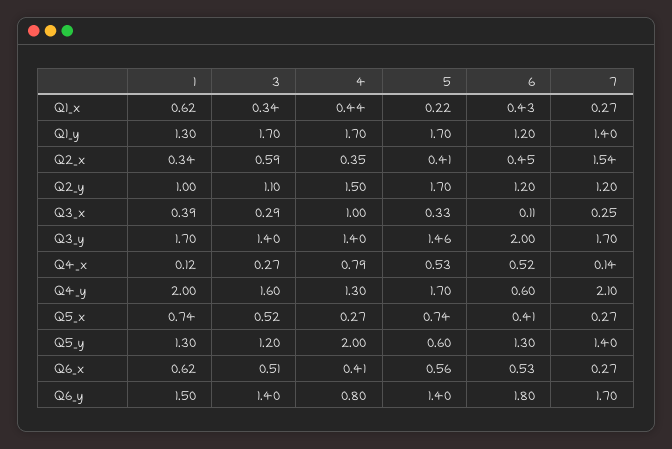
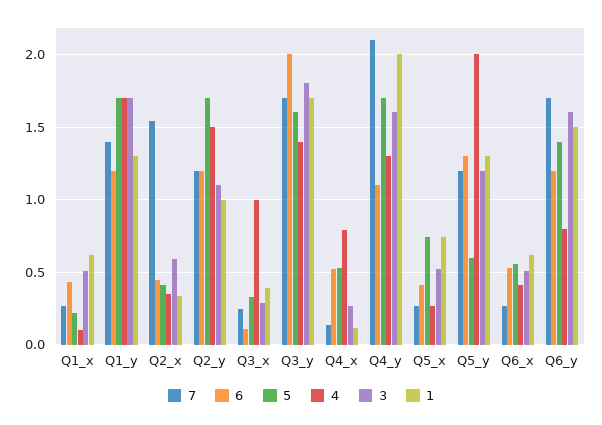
  {
    "1": {
      "Q1_x": 0.62,
      "Q1_y": 1.3,
      "Q2_x": 0.34,
      "Q2_y": 1,
      "Q3_x": 0.39,
      "Q3_y": 1.7,
      "Q4_x": 0.12,
      "Q4_y": 2,
      "Q5_x": 0.74,
      "Q5_y": 1.3,
      "Q6_x": 0.62,
      "Q6_y": 1.5
    },
    "3": {
-     "Q1_x": 0.34,
+     "Q1_x": 0.5,
      "Q1_y": 1.7,
      "Q2_x": 0.59,
      "Q2_y": 1.1,
      "Q3_x": 0.29,
-     "Q3_y": 1.4,
+     "Q3_y": 1.8,
      "Q4_x": 0.27,
      "Q4_y": 1.6,
      "Q5_x": 0.52,
      "Q5_y": 1.2,
      "Q6_x": 0.51,
-     "Q6_y": 1.4
+     "Q6_y": 1.6
    },
    "4": {
-     "Q1_x": 0.44,
+     "Q1_x": 0.1,
      "Q1_y": 1.7,
      "Q2_x": 0.35,
      "Q2_y": 1.5,
      "Q3_x": 1,
      "Q3_y": 1.4,
      "Q4_x": 0.79,
      "Q4_y": 1.3,
      "Q5_x": 0.27,
      "Q5_y": 2,
      "Q6_x": 0.41,
      "Q6_y": 0.8
    },
    "5": {
      "Q1_x": 0.22,
      "Q1_y": 1.7,
      "Q2_x": 0.41,
      "Q2_y": 1.7,
      "Q3_x": 0.33,
-     "Q3_y": 1.46,
+     "Q3_y": 1.6,
      "Q4_x": 0.53,
      "Q4_y": 1.7,
      "Q5_x": 0.74,
      "Q5_y": 0.6,
      "Q6_x": 0.56,
      "Q6_y": 1.4
    },
    "6": {
      "Q1_x": 0.43,
      "Q1_y": 1.2,
      "Q2_x": 0.45,
      "Q2_y": 1.2,
      "Q3_x": 0.11,
      "Q3_y": 2,
      "Q4_x": 0.52,
-     "Q4_y": 0.6,
+     "Q4_y": 1.1,
      "Q5_x": 0.41,
      "Q5_y": 1.3,
      "Q6_x": 0.53,
-     "Q6_y": 1.8
+     "Q6_y": 1.2
    },
    "7": {
      "Q1_x": 0.27,
      "Q1_y": 1.4,
      "Q2_x": 1.54,
      "Q2_y": 1.2,
      "Q3_x": 0.25,
      "Q3_y": 1.7,
      "Q4_x": 0.14,
      "Q4_y": 2.1,
      "Q5_x": 0.27,
-     "Q5_y": 1.4,
+     "Q5_y": 1.2,
      "Q6_x": 0.27,
      "Q6_y": 1.7
    }
  }

